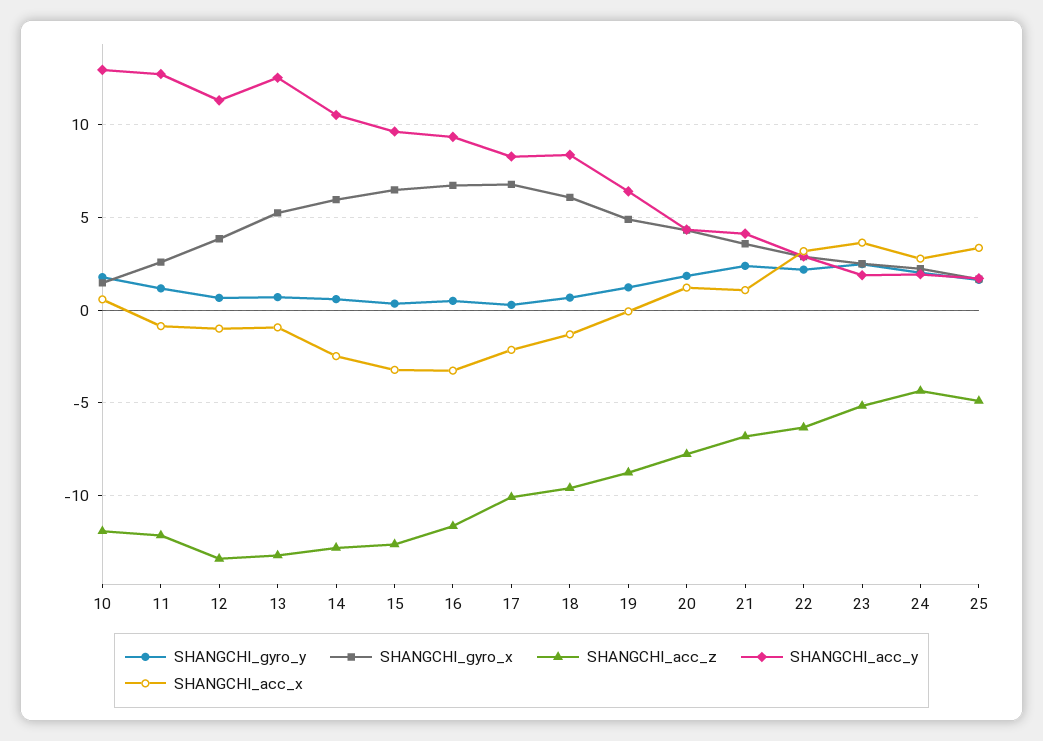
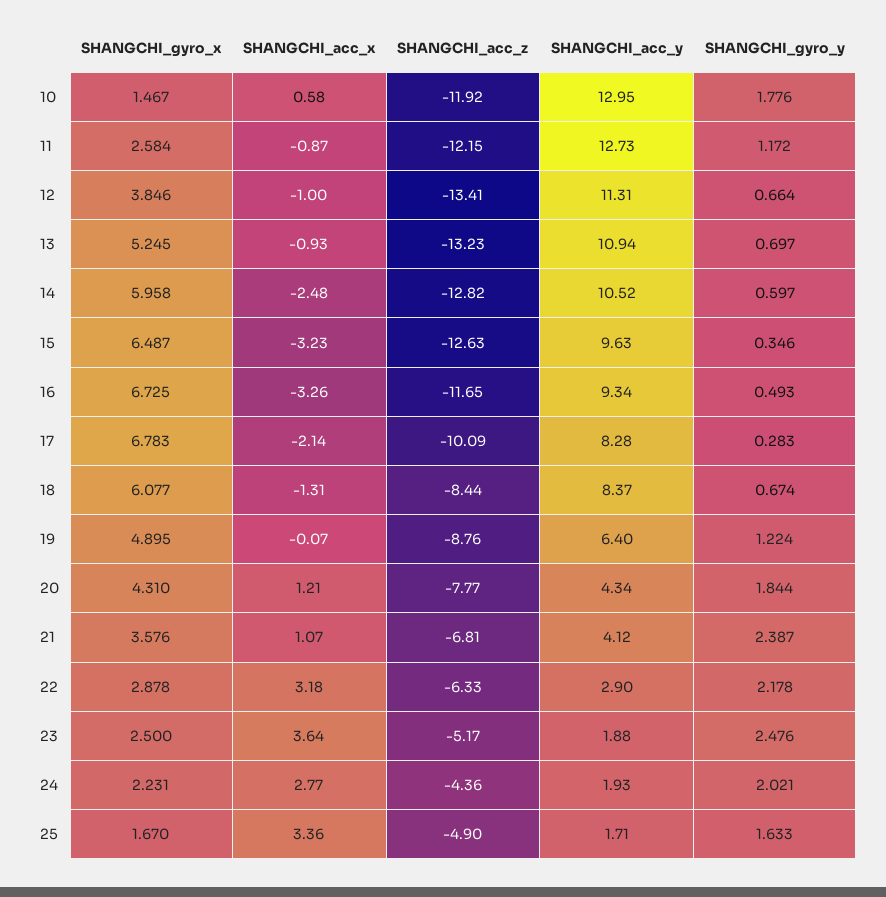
  {
    "SHANGCHI_gyro_y": {
      "10": 1.776,
      "11": 1.172,
      "12": 0.664,
      "13": 0.697,
      "14": 0.597,
      "15": 0.346,
      "16": 0.493,
      "17": 0.283,
      "18": 0.674,
      "19": 1.224,
      "20": 1.844,
      "21": 2.387,
      "22": 2.178,
      "23": 2.476,
      "24": 2.021,
      "25": 1.633
    },
    "SHANGCHI_gyro_x": {
      "10": 1.467,
      "11": 2.584,
      "12": 3.846,
      "13": 5.245,
      "14": 5.958,
      "15": 6.487,
      "16": 6.725,
      "17": 6.783,
      "18": 6.077,
      "19": 4.895,
      "20": 4.31,
      "21": 3.576,
      "22": 2.878,
      "23": 2.5,
      "24": 2.231,
      "25": 1.67
    },
    "SHANGCHI_acc_z": {
      "10": -11.92,
      "11": -12.15,
      "12": -13.41,
      "13": -13.23,
      "14": -12.82,
      "15": -12.63,
      "16": -11.65,
      "17": -10.09,
-     "18": -9.5,
+     "18": -8.44,
      "19": -8.76,
      "20": -7.77,
      "21": -6.81,
      "22": -6.33,
      "23": -5.17,
      "24": -4.36,
      "25": -4.9
    },
    "SHANGCHI_acc_y": {
      "10": 12.95,
      "11": 12.73,
      "12": 11.31,
-     "13": 12.5,
+     "13": 10.94,
      "14": 10.52,
      "15": 9.63,
      "16": 9.34,
      "17": 8.28,
      "18": 8.37,
      "19": 6.4,
      "20": 4.34,
      "21": 4.12,
      "22": 2.9,
      "23": 1.88,
      "24": 1.93,
      "25": 1.71
    },
    "SHANGCHI_acc_x": {
      "10": 0.58,
      "11": -0.87,
      "12": -1,
      "13": -0.93,
      "14": -2.48,
      "15": -3.23,
      "16": -3.26,
      "17": -2.14,
      "18": -1.31,
      "19": -0.07,
      "20": 1.21,
      "21": 1.07,
      "22": 3.18,
      "23": 3.64,
      "24": 2.77,
      "25": 3.36
    }
  }

